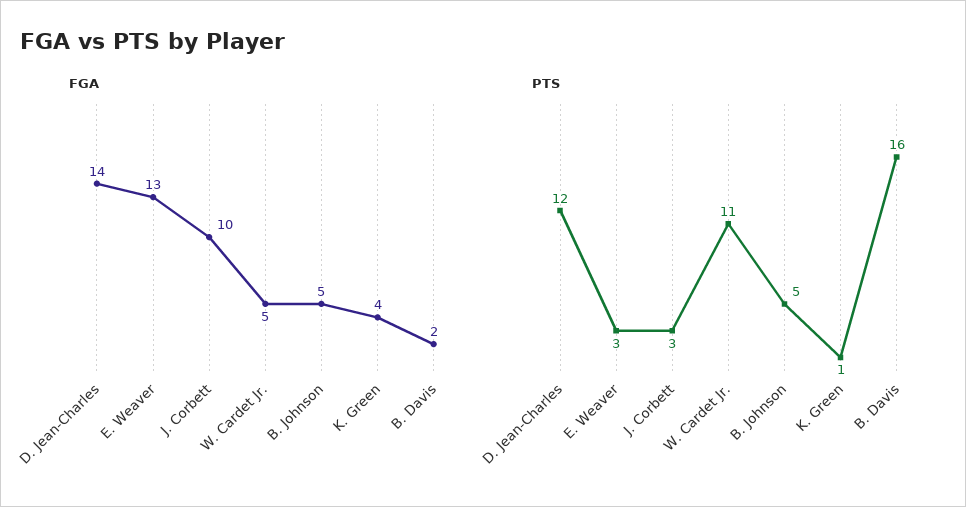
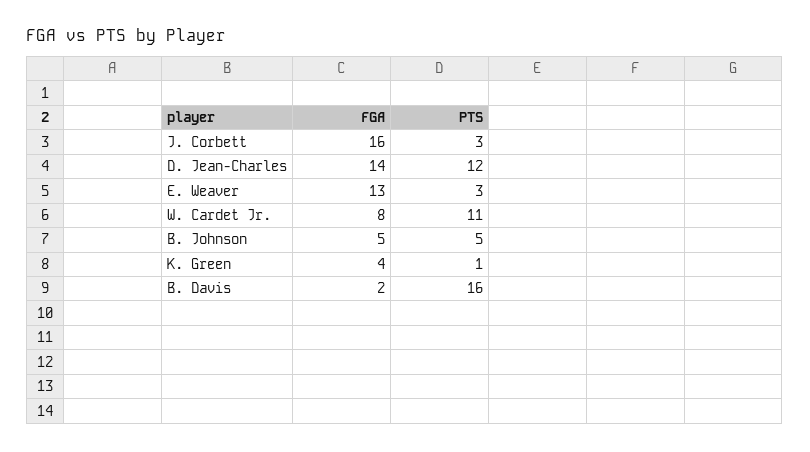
  {
    "FGA": {
      "D. Jean-Charles": 14,
      "E. Weaver": 13,
-     "J. Corbett": 10,
+     "J. Corbett": 16,
-     "W. Cardet Jr.": 5,
+     "W. Cardet Jr.": 8,
      "B. Johnson": 5,
      "K. Green": 4,
      "B. Davis": 2
    },
    "PTS": {
      "D. Jean-Charles": 12,
      "E. Weaver": 3,
      "J. Corbett": 3,
      "W. Cardet Jr.": 11,
      "B. Johnson": 5,
      "K. Green": 1,
      "B. Davis": 16
    }
  }

